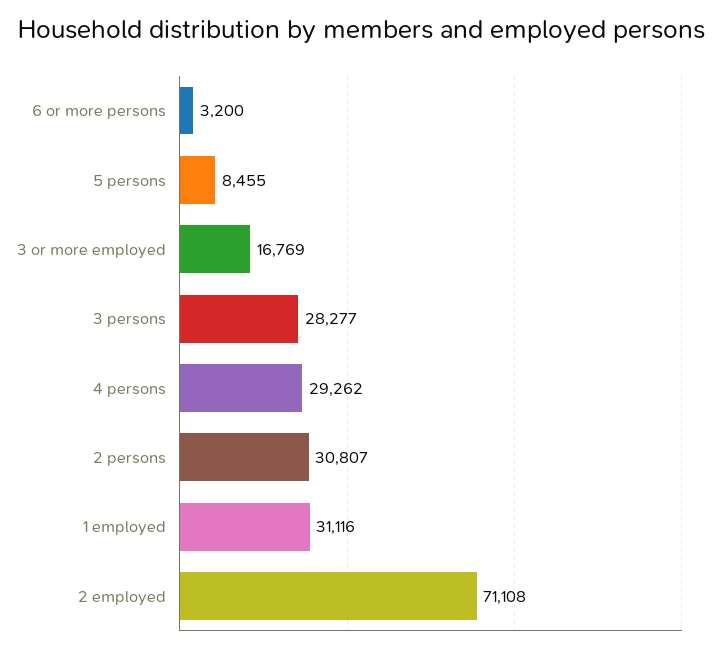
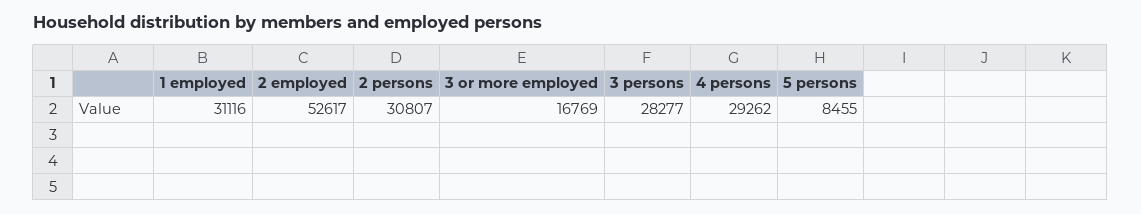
  {
-   "6 or more persons": 3200,
    "5 persons": 8455,
    "3 or more employed": 16769,
    "3 persons": 28277,
    "4 persons": 29262,
    "2 persons": 30807,
    "1 employed": 31116,
-   "2 employed": 71108
+   "2 employed": 52617
  }

